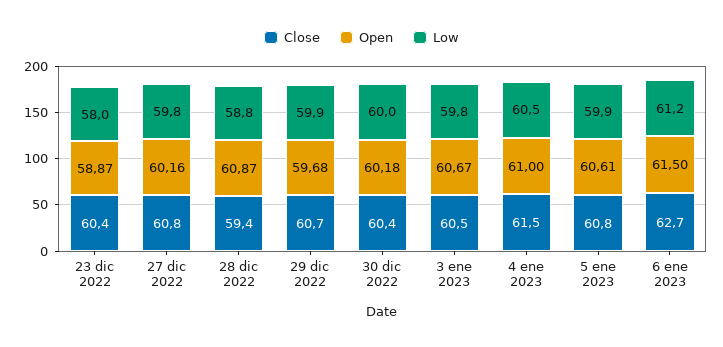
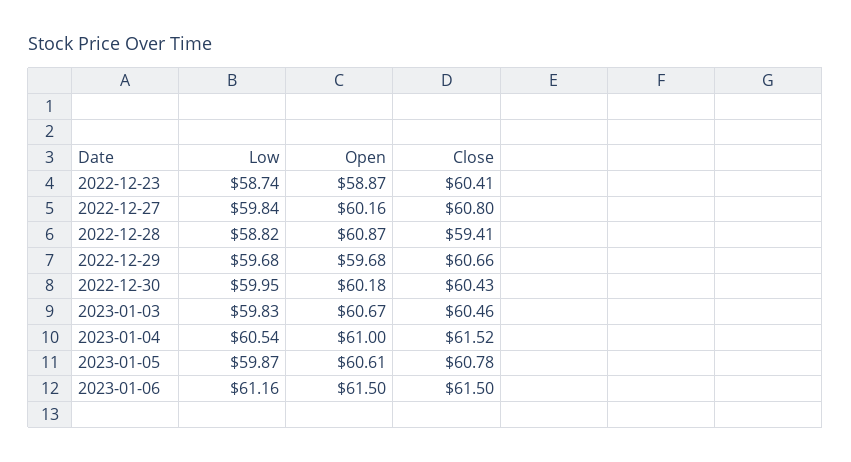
  {
    "Close": {
      "23 dic 2022": 60.41,
      "27 dic 2022": 60.8,
      "28 dic 2022": 59.41,
      "29 dic 2022": 60.66,
      "30 dic 2022": 60.43,
      "3 ene 2023": 60.46,
      "4 ene 2023": 61.52,
      "5 ene 2023": 60.78,
-     "6 ene 2023": 62.7
+     "6 ene 2023": 61.5
    },
    "Open": {
      "23 dic 2022": 58.87,
      "27 dic 2022": 60.16,
      "28 dic 2022": 60.87,
      "29 dic 2022": 59.68,
      "30 dic 2022": 60.18,
      "3 ene 2023": 60.67,
      "4 ene 2023": 61,
      "5 ene 2023": 60.61,
      "6 ene 2023": 61.5
    },
    "Low": {
-     "23 dic 2022": 58,
+     "23 dic 2022": 58.74,
      "27 dic 2022": 59.84,
      "28 dic 2022": 58.82,
-     "29 dic 2022": 59.9,
+     "29 dic 2022": 59.68,
      "30 dic 2022": 59.95,
      "3 ene 2023": 59.83,
      "4 ene 2023": 60.54,
      "5 ene 2023": 59.87,
      "6 ene 2023": 61.16
    }
  }

